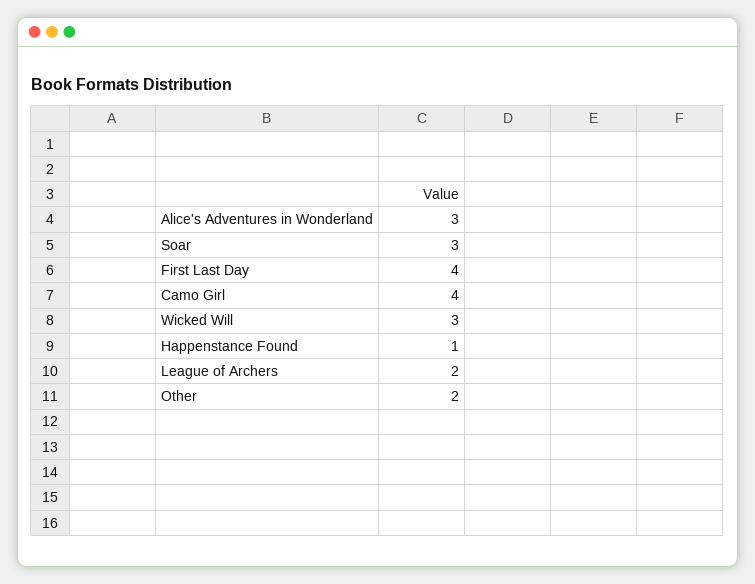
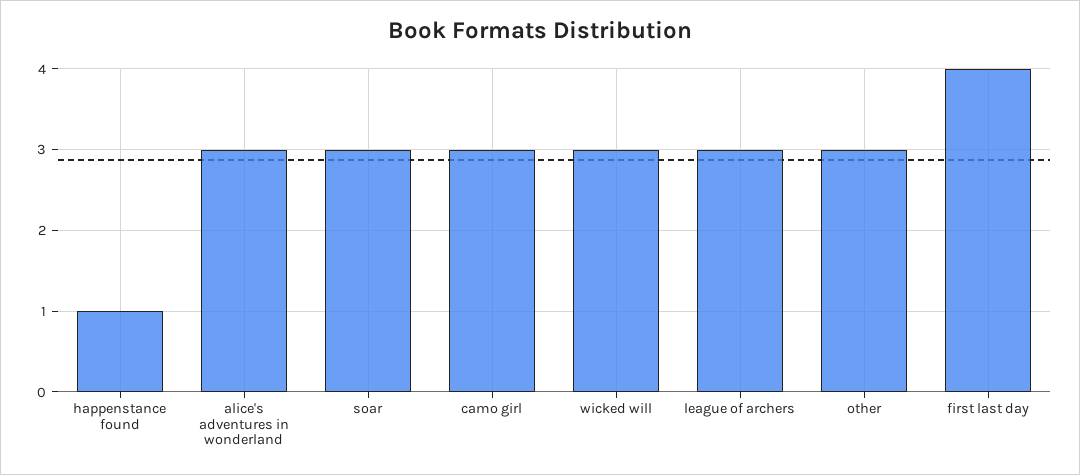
  {
    "Alice's Adventures in Wonderland": 3,
    "Soar": 3,
    "First Last Day": 4,
-   "Camo Girl": 4,
+   "Camo Girl": 3,
    "Wicked Will": 3,
    "Happenstance Found": 1,
-   "League of Archers": 2,
+   "League of Archers": 3,
-   "Other": 2
+   "Other": 3
  }

